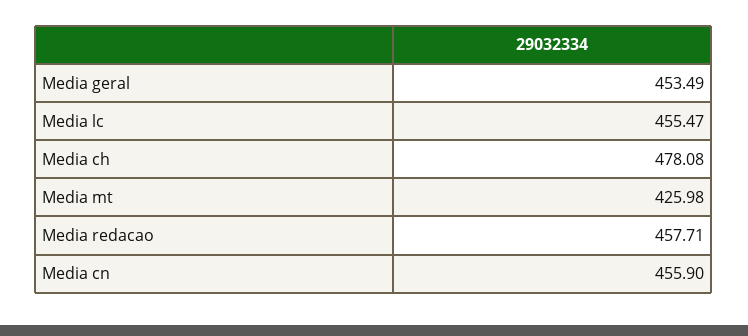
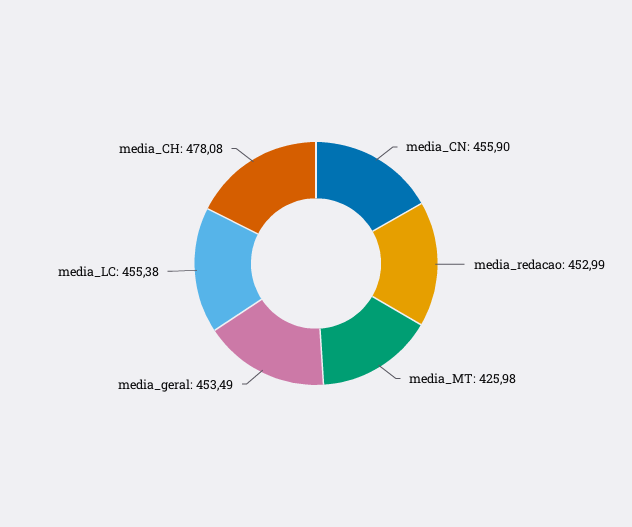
  {
    "Media geral": 453.49,
-   "Media lc": 455.47,
+   "Media lc": 455.38,
    "Media ch": 478.08,
    "Media mt": 425.98,
-   "Media redacao": 457.71,
+   "Media redacao": 452.99,
    "Media cn": 455.9
  }

